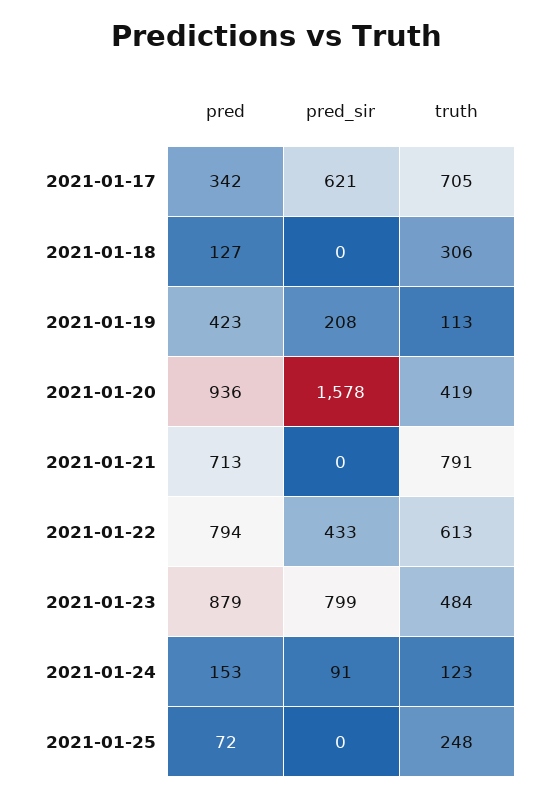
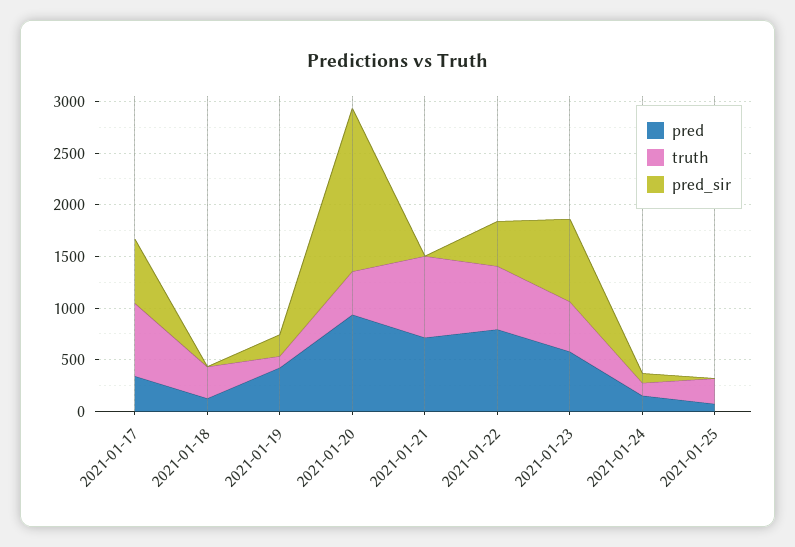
  {
    "pred": {
      "2021-01-17": 342,
      "2021-01-18": 127,
      "2021-01-19": 423,
      "2021-01-20": 936,
      "2021-01-21": 713,
      "2021-01-22": 794,
-     "2021-01-23": 879,
+     "2021-01-23": 600,
      "2021-01-24": 153,
      "2021-01-25": 72
    },
    "pred_sir": {
      "2021-01-17": 621,
      "2021-01-18": 0,
      "2021-01-19": 208,
      "2021-01-20": 1578,
      "2021-01-21": 0,
      "2021-01-22": 433,
      "2021-01-23": 799,
      "2021-01-24": 91,
      "2021-01-25": 0
    },
    "truth": {
      "2021-01-17": 705,
      "2021-01-18": 306,
      "2021-01-19": 113,
      "2021-01-20": 419,
      "2021-01-21": 791,
      "2021-01-22": 613,
      "2021-01-23": 484,
      "2021-01-24": 123,
      "2021-01-25": 248
    }
  }

